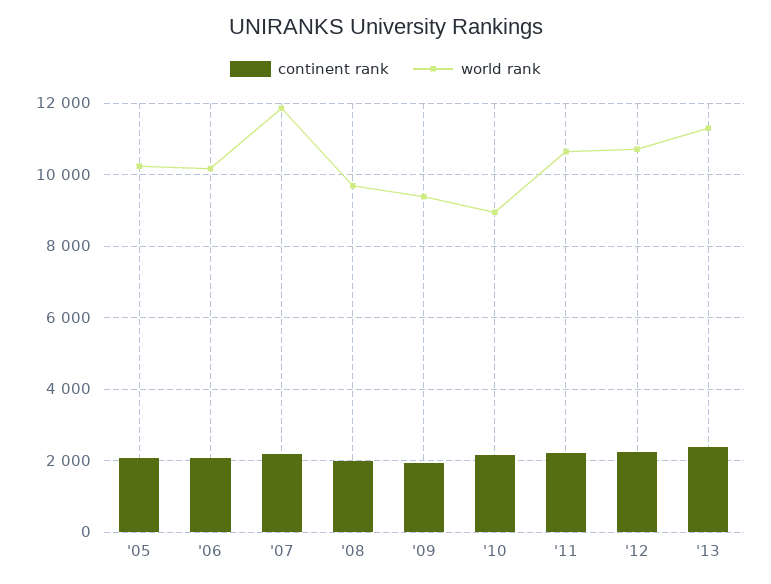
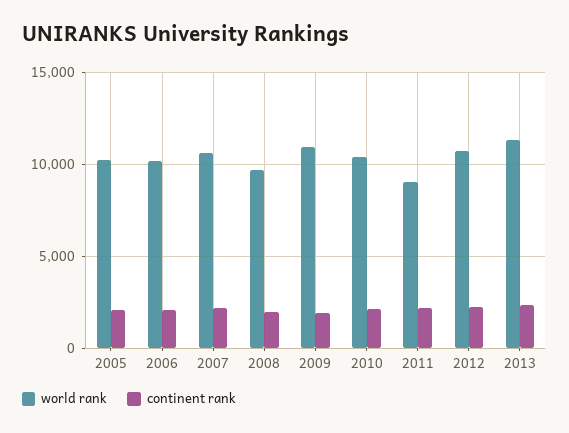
  {
    "continent rank": {
      "'05": 2000,
      "'06": 2000,
      "'07": 2200,
      "'08": 2000,
      "'09": 2000,
      "'10": 2200,
      "'11": 2200,
      "'12": 2200,
      "'13": 2400
    },
    "world rank": {
      "'05": 10200,
      "'06": 10200,
-     "'07": 11800,
+     "'07": 10500,
      "'08": 9600,
-     "'09": 9400,
+     "'09": 11000,
-     "'10": 9000,
+     "'10": 10500,
-     "'11": 10600,
+     "'11": 9000,
      "'12": 10800,
      "'13": 11400
    }
  }

